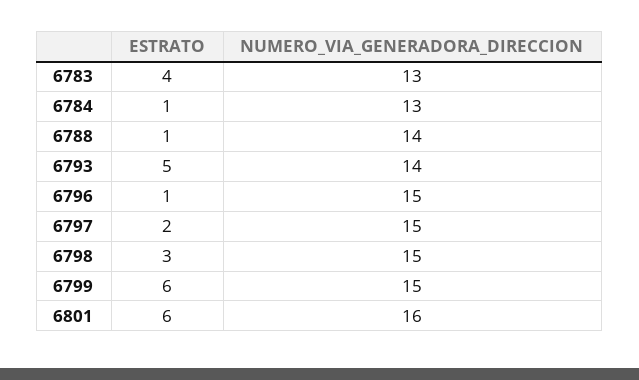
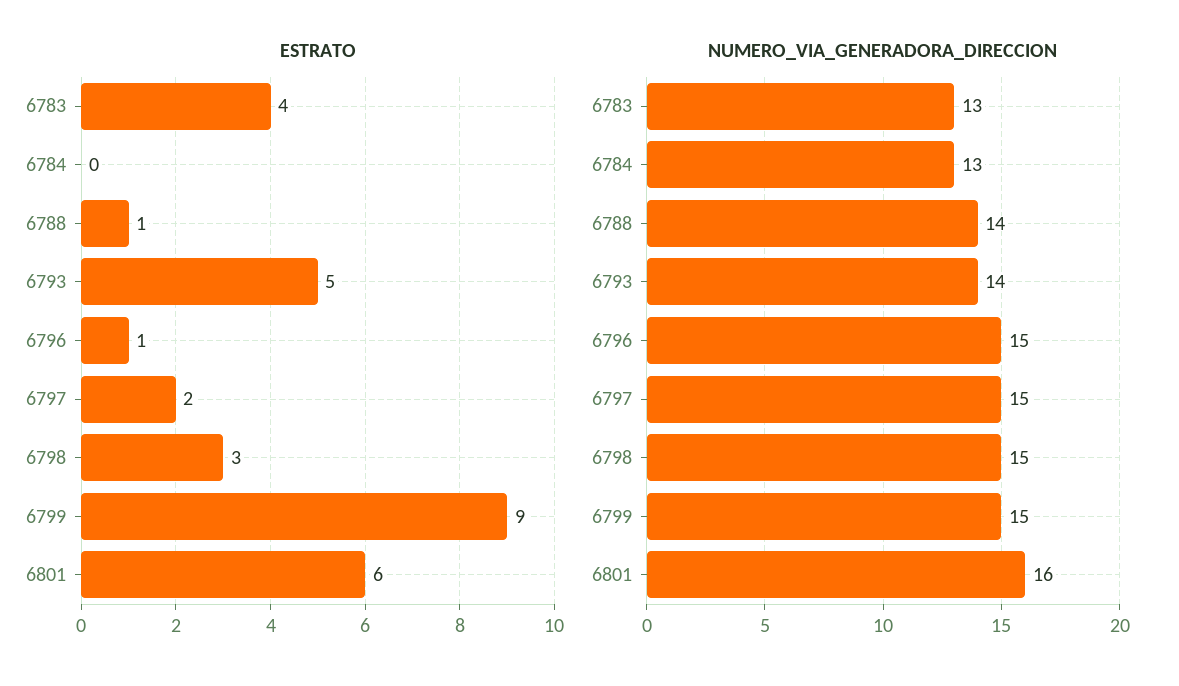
  {
    "ESTRATO": {
      "6783": 4,
-     "6784": 1,
+     "6784": 0,
      "6788": 1,
      "6793": 5,
      "6796": 1,
      "6797": 2,
      "6798": 3,
-     "6799": 6,
+     "6799": 9,
      "6801": 6
    },
    "NUMERO_VIA_GENERADORA_DIRECCION": {
      "6783": 13,
      "6784": 13,
      "6788": 14,
      "6793": 14,
      "6796": 15,
      "6797": 15,
      "6798": 15,
      "6799": 15,
      "6801": 16
    }
  }

